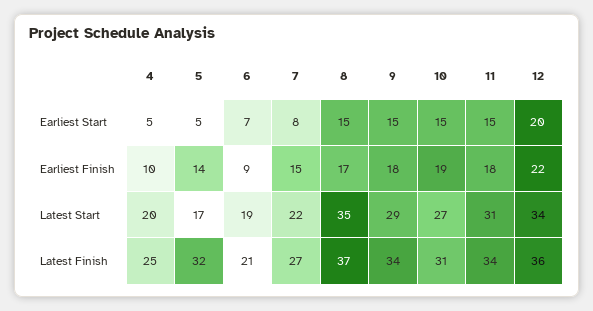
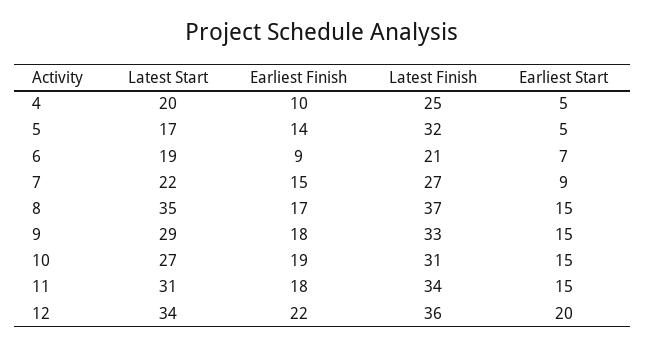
  {
    "4": {
      "Earliest Start": 5,
      "Earliest Finish": 10,
      "Latest Start": 20,
      "Latest Finish": 25
    },
    "5": {
      "Earliest Start": 5,
      "Earliest Finish": 14,
      "Latest Start": 17,
      "Latest Finish": 32
    },
    "6": {
      "Earliest Start": 7,
      "Earliest Finish": 9,
      "Latest Start": 19,
      "Latest Finish": 21
    },
    "7": {
-     "Earliest Start": 8,
+     "Earliest Start": 9,
      "Earliest Finish": 15,
      "Latest Start": 22,
      "Latest Finish": 27
    },
    "8": {
      "Earliest Start": 15,
      "Earliest Finish": 17,
      "Latest Start": 35,
      "Latest Finish": 37
    },
    "9": {
      "Earliest Start": 15,
      "Earliest Finish": 18,
      "Latest Start": 29,
-     "Latest Finish": 34
+     "Latest Finish": 33
    },
    "10": {
      "Earliest Start": 15,
      "Earliest Finish": 19,
      "Latest Start": 27,
      "Latest Finish": 31
    },
    "11": {
      "Earliest Start": 15,
      "Earliest Finish": 18,
      "Latest Start": 31,
      "Latest Finish": 34
    },
    "12": {
      "Earliest Start": 20,
      "Earliest Finish": 22,
      "Latest Start": 34,
      "Latest Finish": 36
    }
  }

